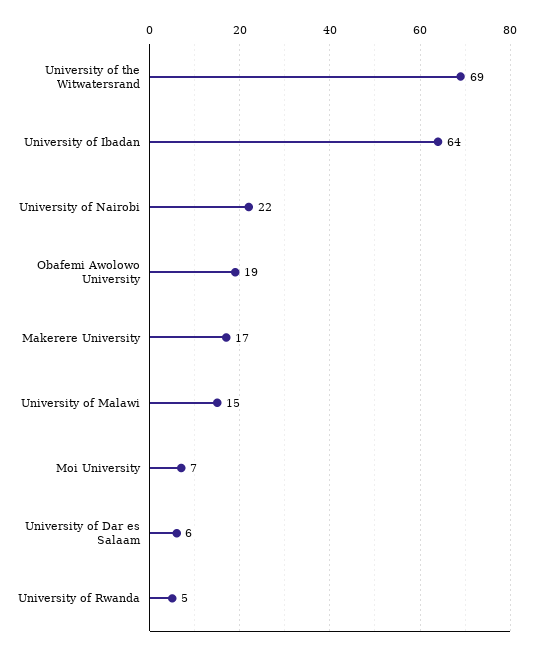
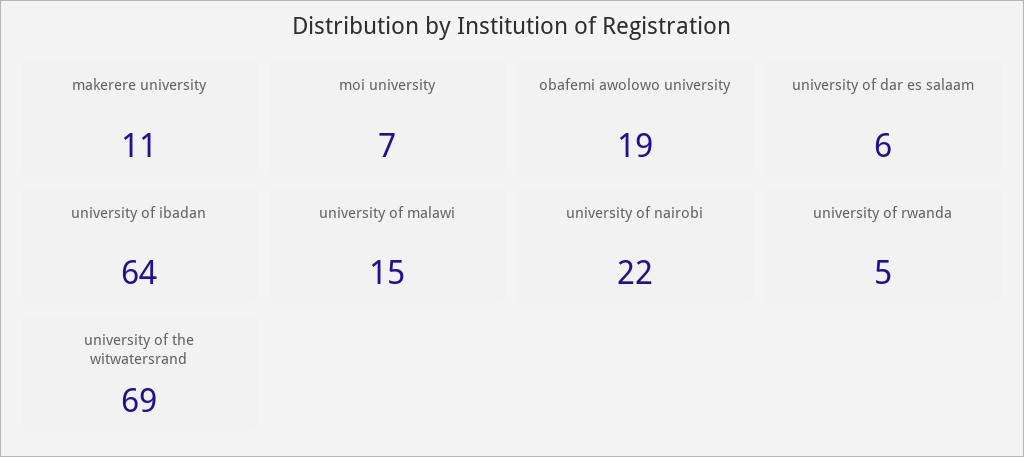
  {
    "University of the Witwatersrand": 69,
    "University of Ibadan": 64,
    "University of Nairobi": 22,
    "Obafemi Awolowo University": 19,
-   "Makerere University": 17,
+   "Makerere University": 11,
    "University of Malawi": 15,
    "Moi University": 7,
    "University of Dar es Salaam": 6,
    "University of Rwanda": 5
  }

